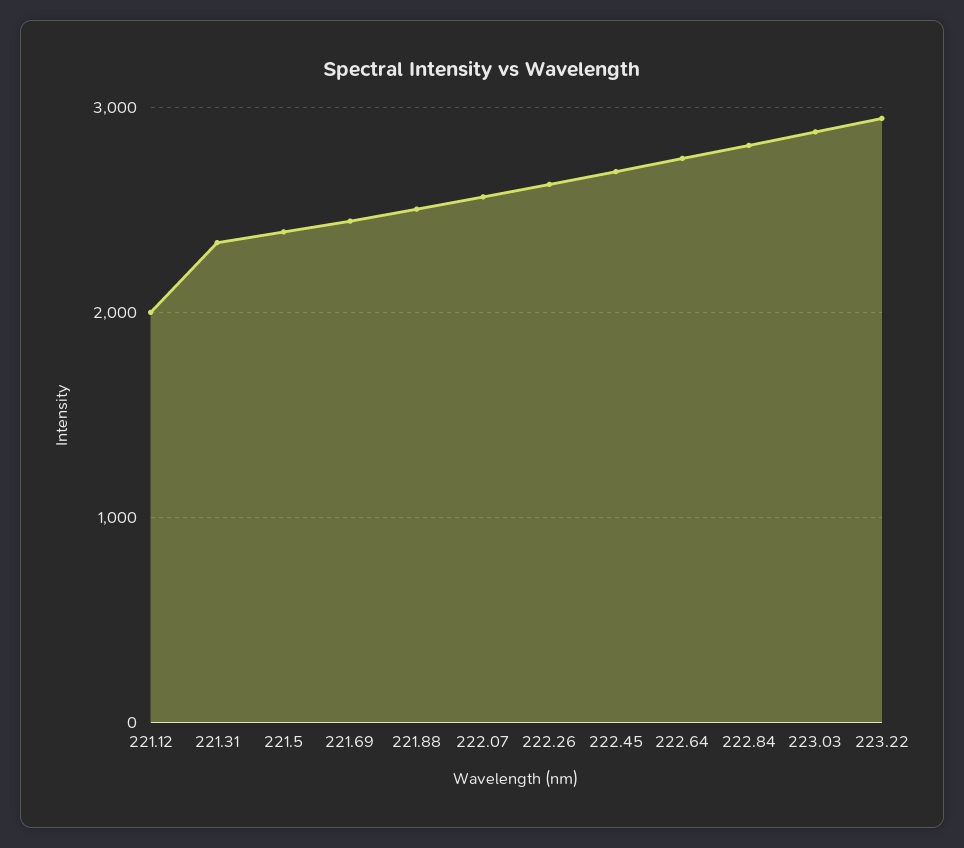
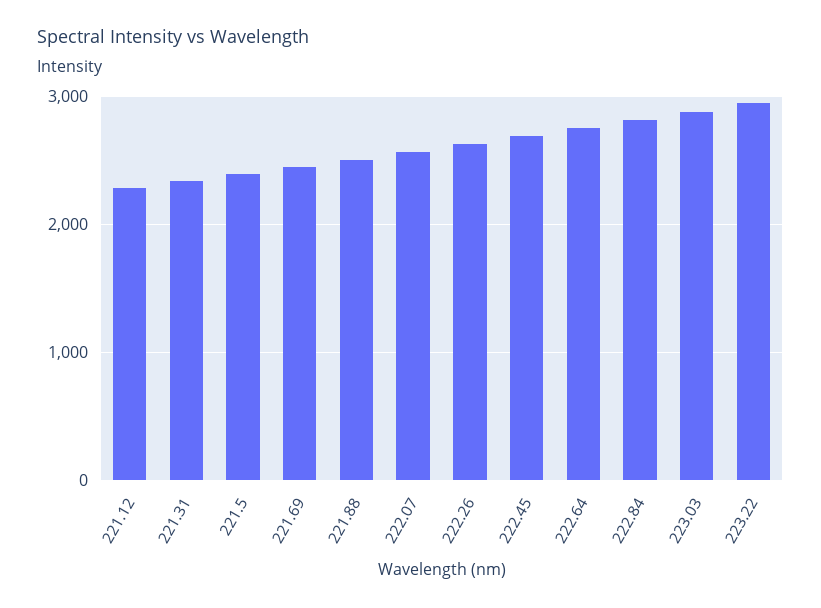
  {
-   "221.12": 2000,
+   "221.12": 2300,
    "221.31": 2300,
    "221.5": 2400,
    "221.69": 2400,
    "221.88": 2500,
    "222.07": 2600,
    "222.26": 2600,
    "222.45": 2700,
    "222.64": 2800,
    "222.84": 2800,
    "223.03": 2900,
    "223.22": 2900
  }

